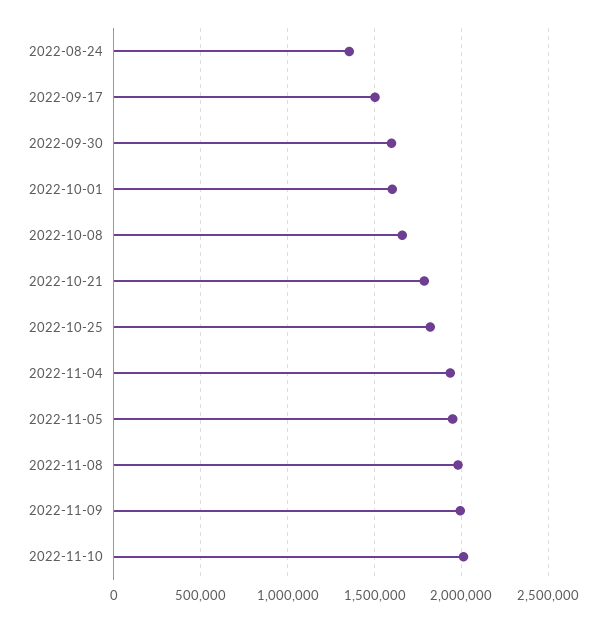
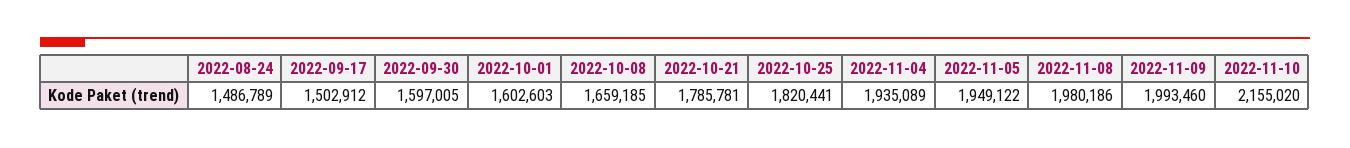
  {
-   "2022-08-24": 1350000,
+   "2022-08-24": 1486789,
    "2022-09-17": 1502912,
    "2022-09-30": 1597005,
    "2022-10-01": 1602603,
    "2022-10-08": 1659185,
    "2022-10-21": 1785781,
    "2022-10-25": 1820441,
    "2022-11-04": 1935089,
    "2022-11-05": 1949122,
    "2022-11-08": 1980186,
    "2022-11-09": 1993460,
-   "2022-11-10": 2000000
+   "2022-11-10": 2155020
  }

